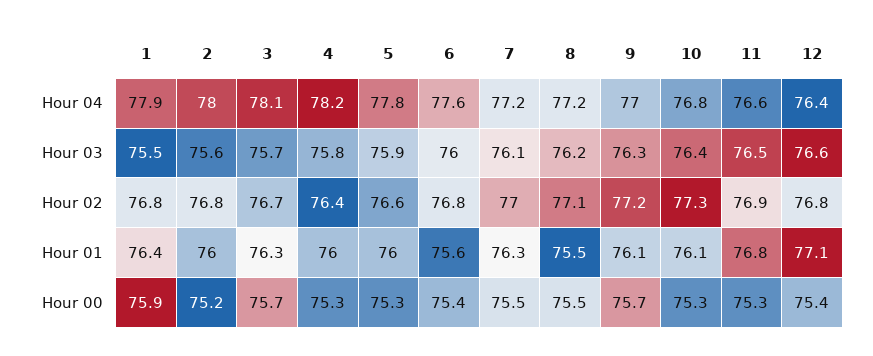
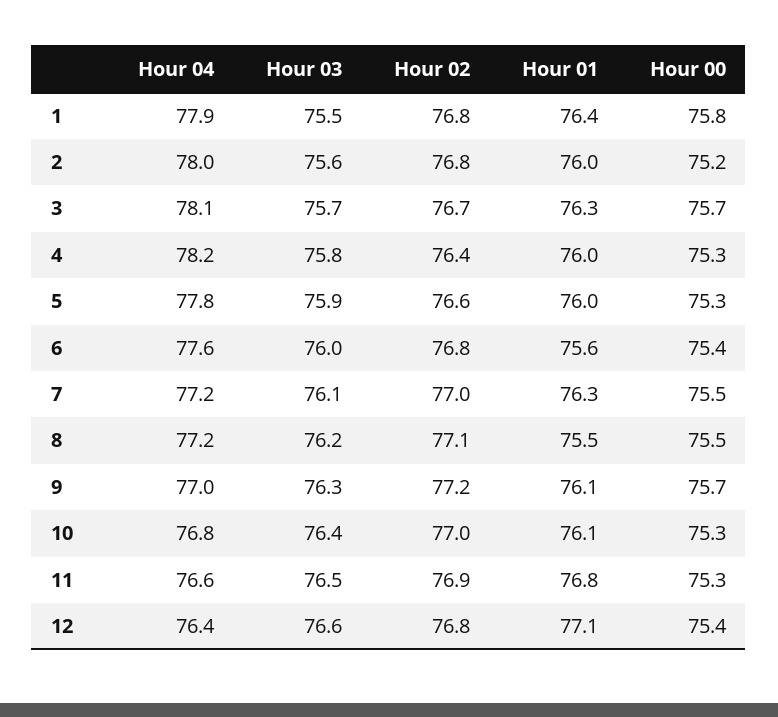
  {
    "1": {
      "Hour 04": 77.9,
      "Hour 03": 75.5,
      "Hour 02": 76.8,
      "Hour 01": 76.4,
-     "Hour 00": 75.9
+     "Hour 00": 75.8
    },
    "2": {
      "Hour 04": 78,
      "Hour 03": 75.6,
      "Hour 02": 76.8,
      "Hour 01": 76,
      "Hour 00": 75.2
    },
    "3": {
      "Hour 04": 78.1,
      "Hour 03": 75.7,
      "Hour 02": 76.7,
      "Hour 01": 76.3,
      "Hour 00": 75.7
    },
    "4": {
      "Hour 04": 78.2,
      "Hour 03": 75.8,
      "Hour 02": 76.4,
      "Hour 01": 76,
      "Hour 00": 75.3
    },
    "5": {
      "Hour 04": 77.8,
      "Hour 03": 75.9,
      "Hour 02": 76.6,
      "Hour 01": 76,
      "Hour 00": 75.3
    },
    "6": {
      "Hour 04": 77.6,
      "Hour 03": 76,
      "Hour 02": 76.8,
      "Hour 01": 75.6,
      "Hour 00": 75.4
    },
    "7": {
      "Hour 04": 77.2,
      "Hour 03": 76.1,
      "Hour 02": 77,
      "Hour 01": 76.3,
      "Hour 00": 75.5
    },
    "8": {
      "Hour 04": 77.2,
      "Hour 03": 76.2,
      "Hour 02": 77.1,
      "Hour 01": 75.5,
      "Hour 00": 75.5
    },
    "9": {
      "Hour 04": 77,
      "Hour 03": 76.3,
      "Hour 02": 77.2,
      "Hour 01": 76.1,
      "Hour 00": 75.7
    },
    "10": {
      "Hour 04": 76.8,
      "Hour 03": 76.4,
-     "Hour 02": 77.3,
+     "Hour 02": 77,
      "Hour 01": 76.1,
      "Hour 00": 75.3
    },
    "11": {
      "Hour 04": 76.6,
      "Hour 03": 76.5,
      "Hour 02": 76.9,
      "Hour 01": 76.8,
      "Hour 00": 75.3
    },
    "12": {
      "Hour 04": 76.4,
      "Hour 03": 76.6,
      "Hour 02": 76.8,
      "Hour 01": 77.1,
      "Hour 00": 75.4
    }
  }

